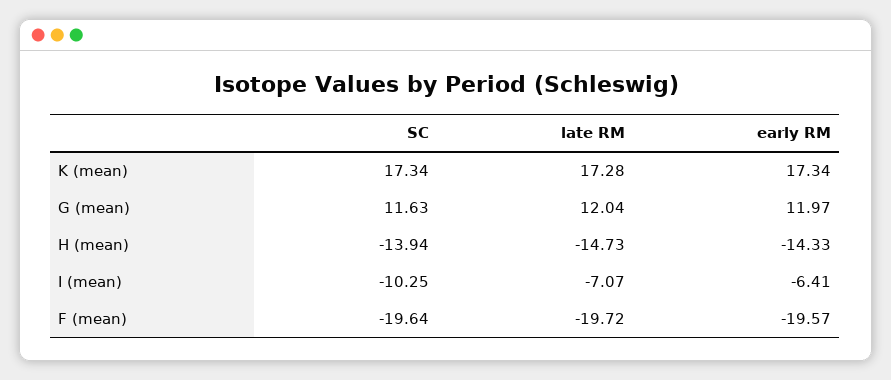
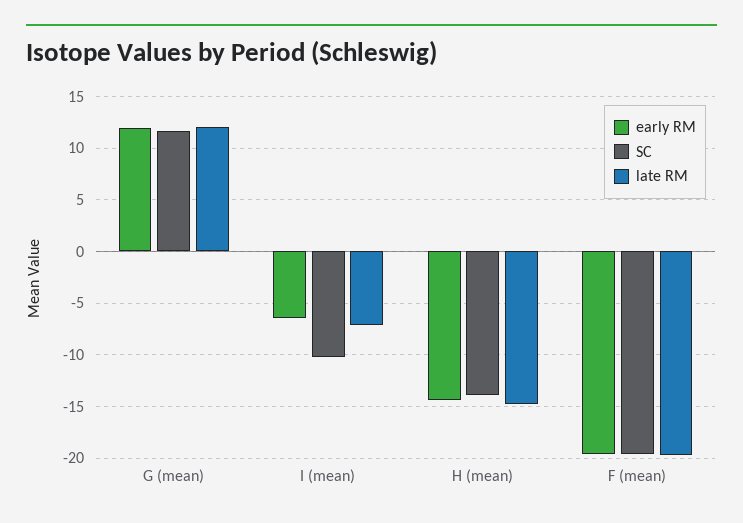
  {
    "SC": {
-     "K (mean)": 17.34,
      "G (mean)": 11.63,
      "H (mean)": -13.94,
      "I (mean)": -10.25,
      "F (mean)": -19.64
    },
    "late RM": {
-     "K (mean)": 17.28,
      "G (mean)": 12.04,
      "H (mean)": -14.73,
      "I (mean)": -7.07,
      "F (mean)": -19.72
    },
    "early RM": {
-     "K (mean)": 17.34,
      "G (mean)": 11.97,
      "H (mean)": -14.33,
      "I (mean)": -6.41,
      "F (mean)": -19.57
    }
  }

